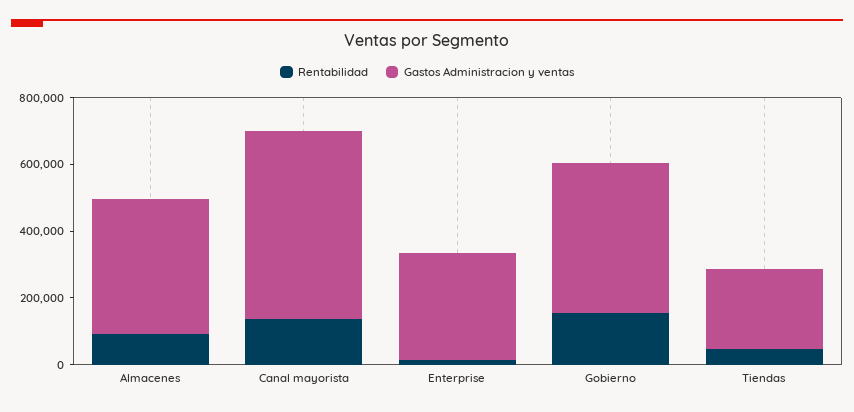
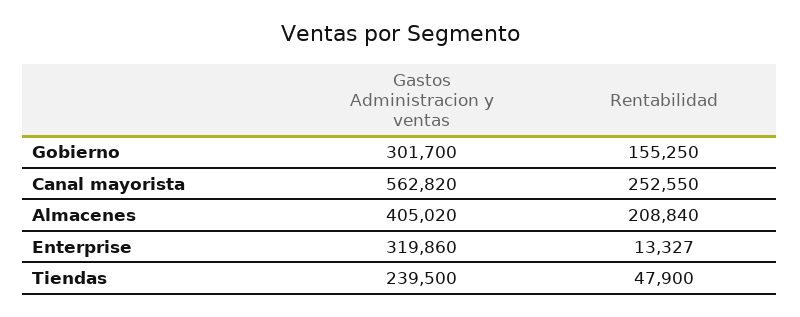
  {
    "Rentabilidad": {
-     "Almacenes": 100000,
+     "Almacenes": 208840,
-     "Canal mayorista": 150000,
+     "Canal mayorista": 252550,
      "Enterprise": 13327,
      "Gobierno": 155250,
      "Tiendas": 47900
    },
    "Gastos Administracion y ventas": {
      "Almacenes": 405020,
      "Canal mayorista": 562820,
      "Enterprise": 319860,
-     "Gobierno": 450000,
+     "Gobierno": 301700,
      "Tiendas": 239500
    }
  }

